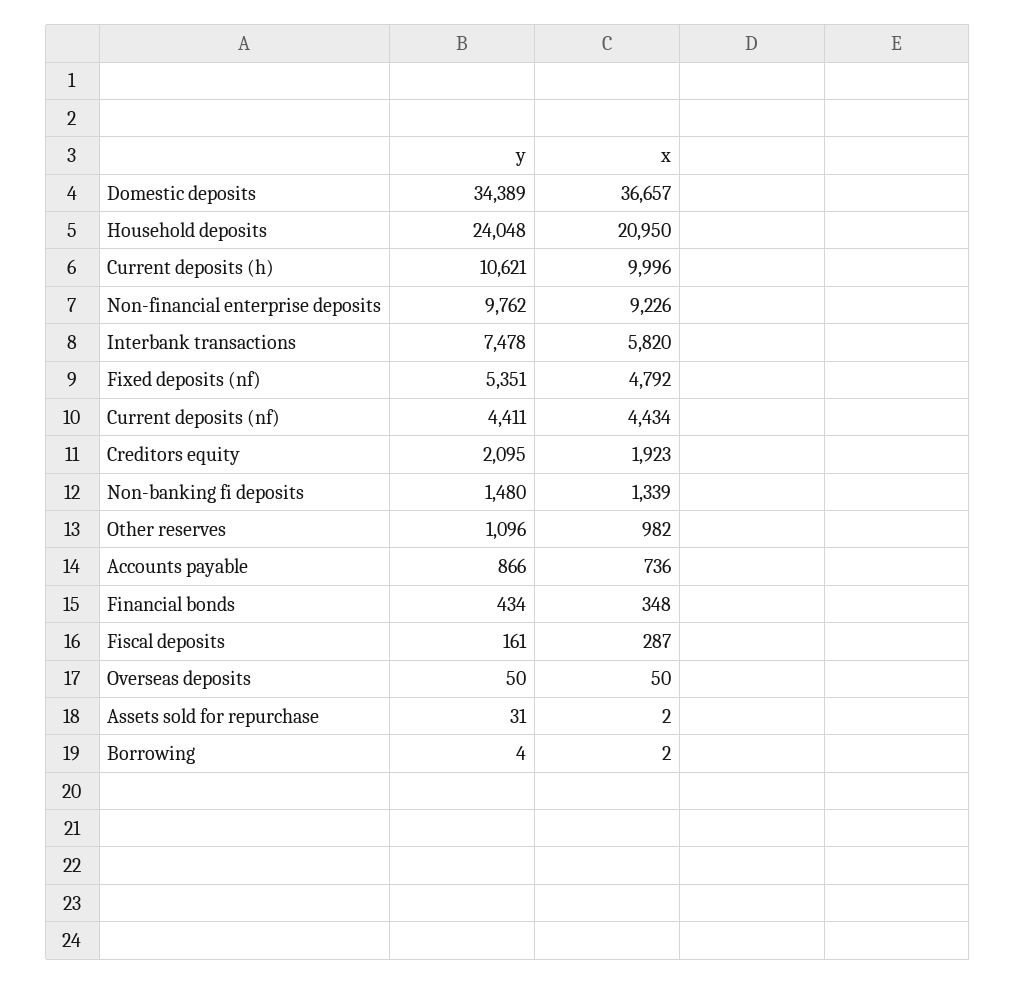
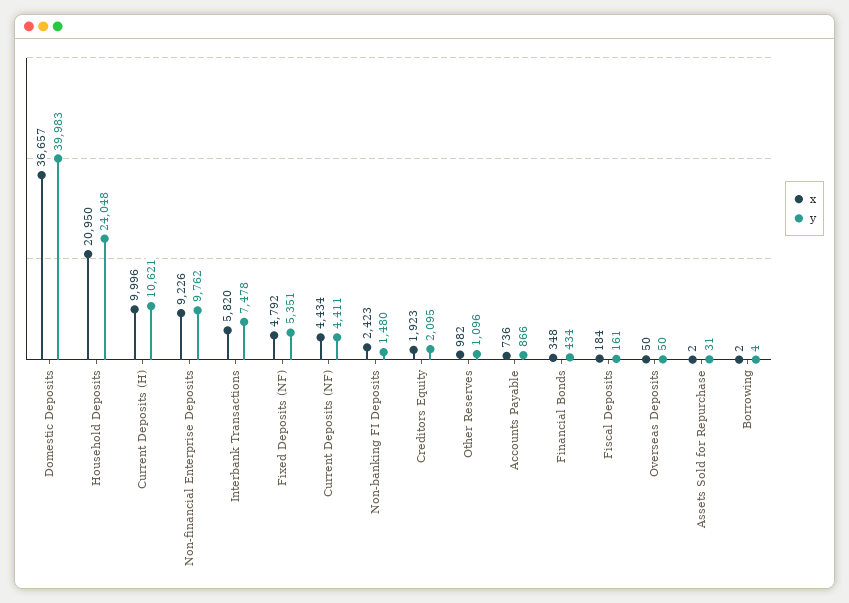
  {
    "y": {
-     "Domestic deposits": 34389,
+     "Domestic deposits": 39983,
      "Household deposits": 24048,
      "Current deposits (h)": 10621,
      "Non-financial enterprise deposits": 9762,
      "Interbank transactions": 7478,
      "Fixed deposits (nf)": 5351,
      "Current deposits (nf)": 4411,
      "Creditors equity": 2095,
      "Non-banking fi deposits": 1480,
      "Other reserves": 1096,
      "Accounts payable": 866,
      "Financial bonds": 434,
      "Fiscal deposits": 161,
      "Overseas deposits": 50,
      "Assets sold for repurchase": 31,
      "Borrowing": 4
    },
    "x": {
      "Domestic deposits": 36657,
      "Household deposits": 20950,
      "Current deposits (h)": 9996,
      "Non-financial enterprise deposits": 9226,
      "Interbank transactions": 5820,
      "Fixed deposits (nf)": 4792,
      "Current deposits (nf)": 4434,
      "Creditors equity": 1923,
-     "Non-banking fi deposits": 1339,
+     "Non-banking fi deposits": 2423,
      "Other reserves": 982,
      "Accounts payable": 736,
      "Financial bonds": 348,
-     "Fiscal deposits": 287,
+     "Fiscal deposits": 184,
      "Overseas deposits": 50,
      "Assets sold for repurchase": 2,
      "Borrowing": 2
    }
  }

